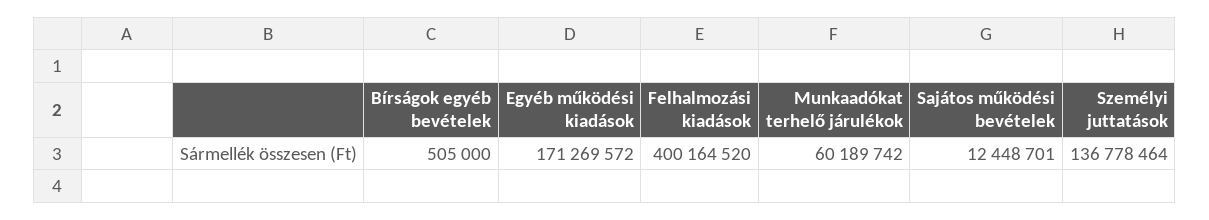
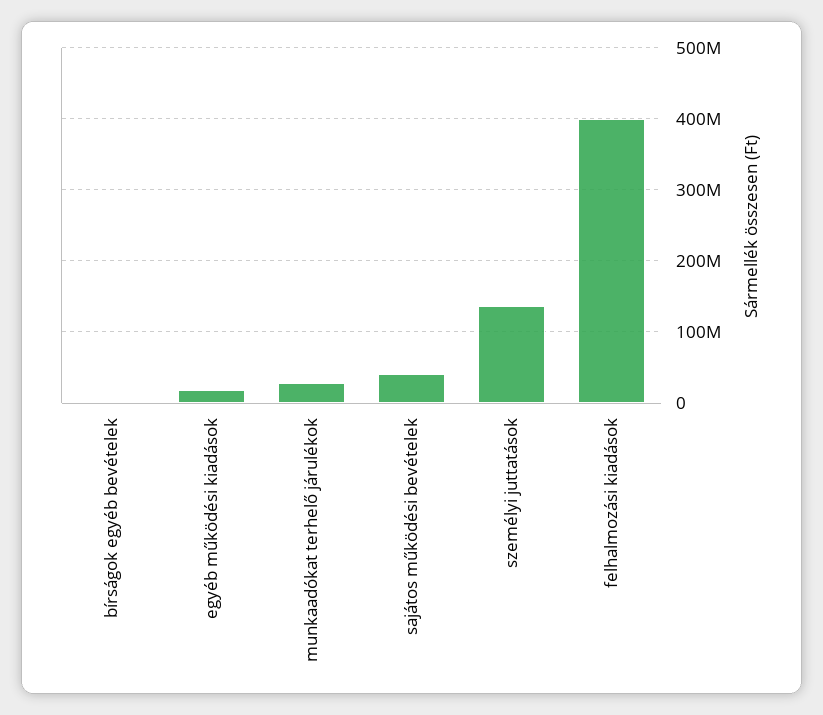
  {
    "Bírságok egyéb bevételek": 505000,
-   "Egyéb működési kiadások": 171269572,
+   "Egyéb működési kiadások": 20000000,
    "Felhalmozási kiadások": 400164520,
-   "Munkaadókat terhelő járulékok": 60189742,
+   "Munkaadókat terhelő járulékok": 30000000,
-   "Sajátos működési bevételek": 12448701,
+   "Sajátos működési bevételek": 40000000,
    "Személyi juttatások": 136778464
  }

